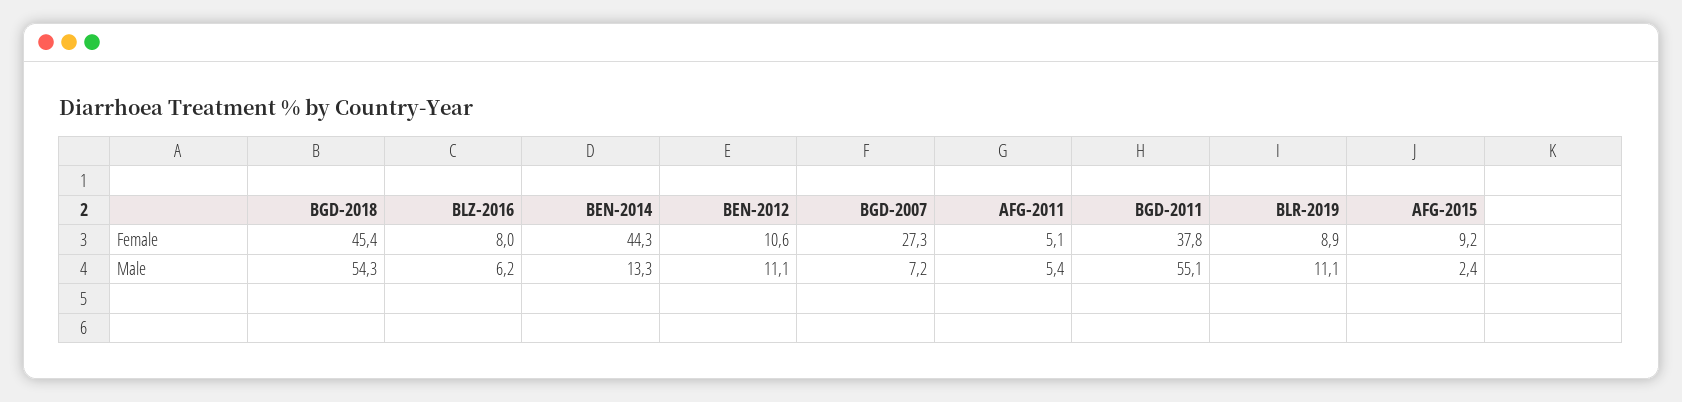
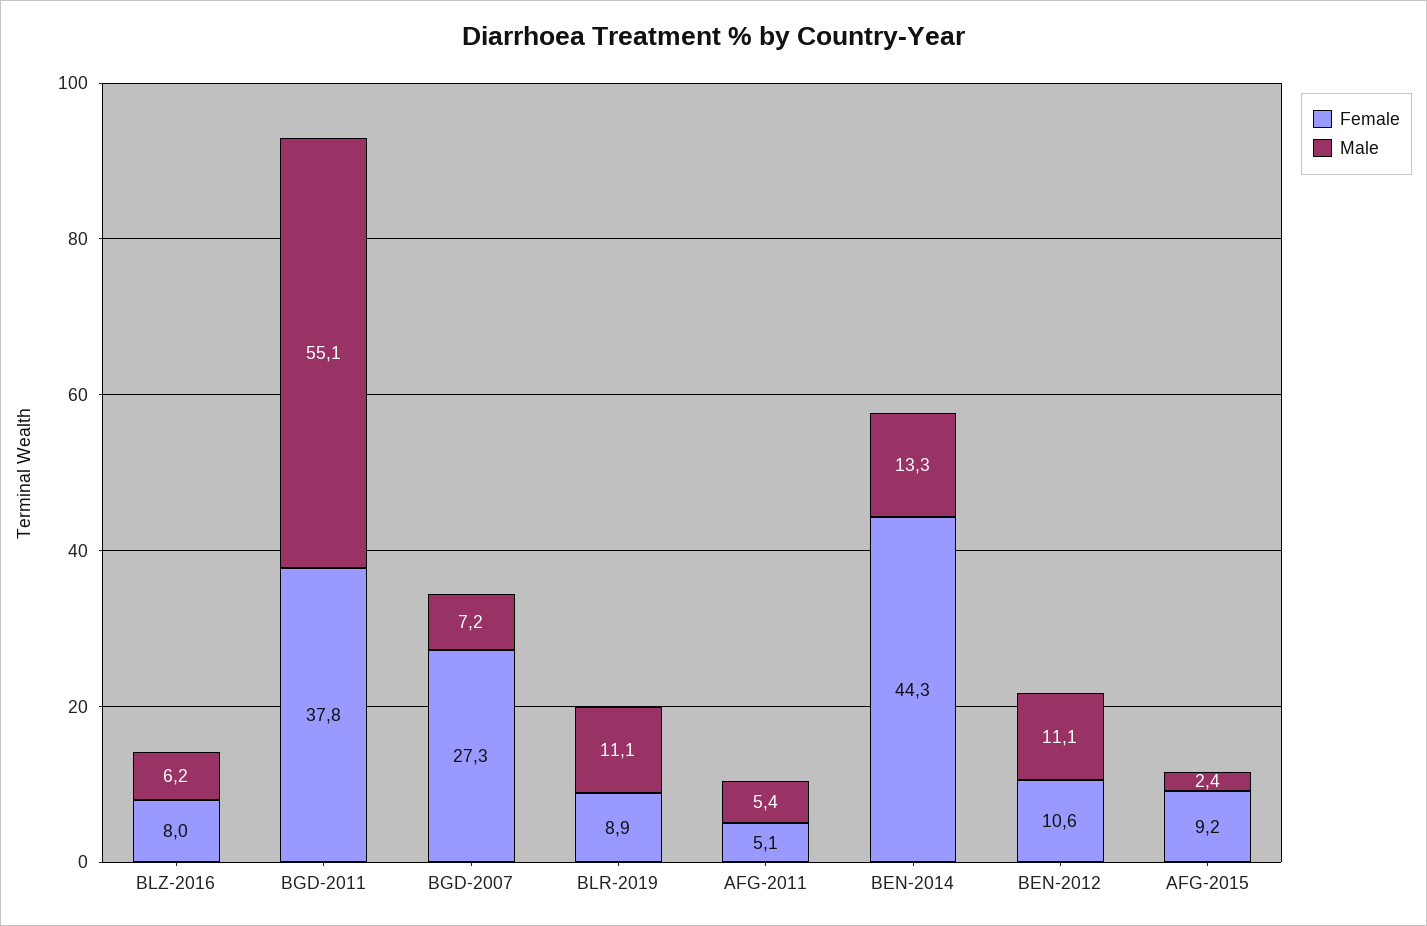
  {
    "Female": {
-     "BGD-2018": 45.4,
      "BLZ-2016": 8,
      "BEN-2014": 44.3,
      "BEN-2012": 10.6,
      "BGD-2007": 27.3,
      "AFG-2011": 5.1,
      "BGD-2011": 37.8,
      "BLR-2019": 8.9,
      "AFG-2015": 9.2
    },
    "Male": {
-     "BGD-2018": 54.3,
      "BLZ-2016": 6.2,
      "BEN-2014": 13.3,
      "BEN-2012": 11.1,
      "BGD-2007": 7.2,
      "AFG-2011": 5.4,
      "BGD-2011": 55.1,
      "BLR-2019": 11.1,
      "AFG-2015": 2.4
    }
  }

